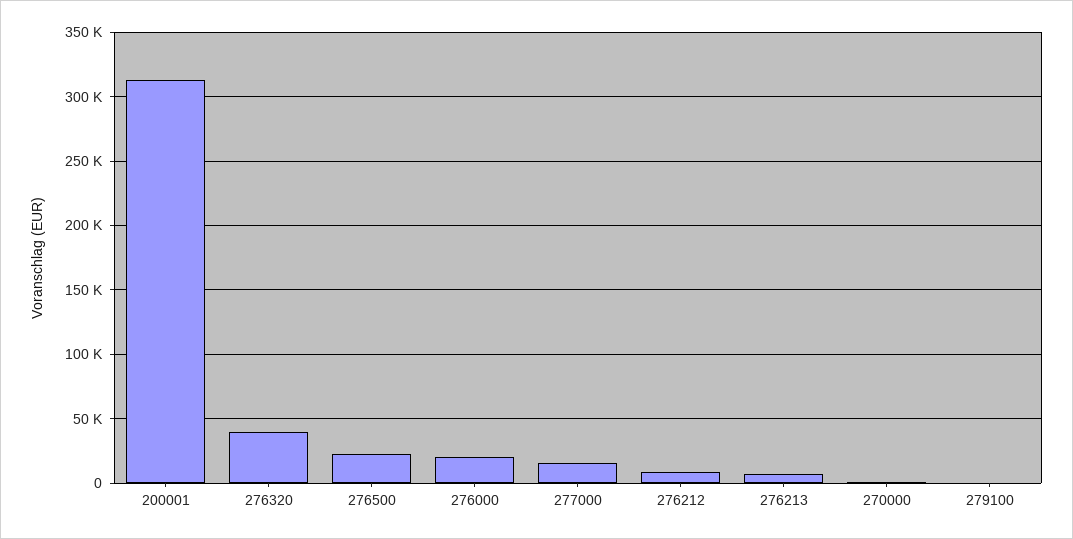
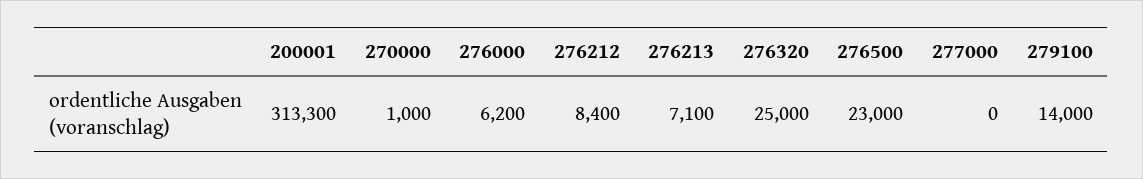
  {
    "200001": 313300,
-   "276320": 40000,
+   "276320": 25000,
    "276500": 23000,
-   "276000": 20000,
+   "276000": 6200,
-   "277000": 15000,
+   "277000": 0,
    "276212": 8400,
    "276213": 7100,
    "270000": 1000,
-   "279100": 0
+   "279100": 14000
  }

